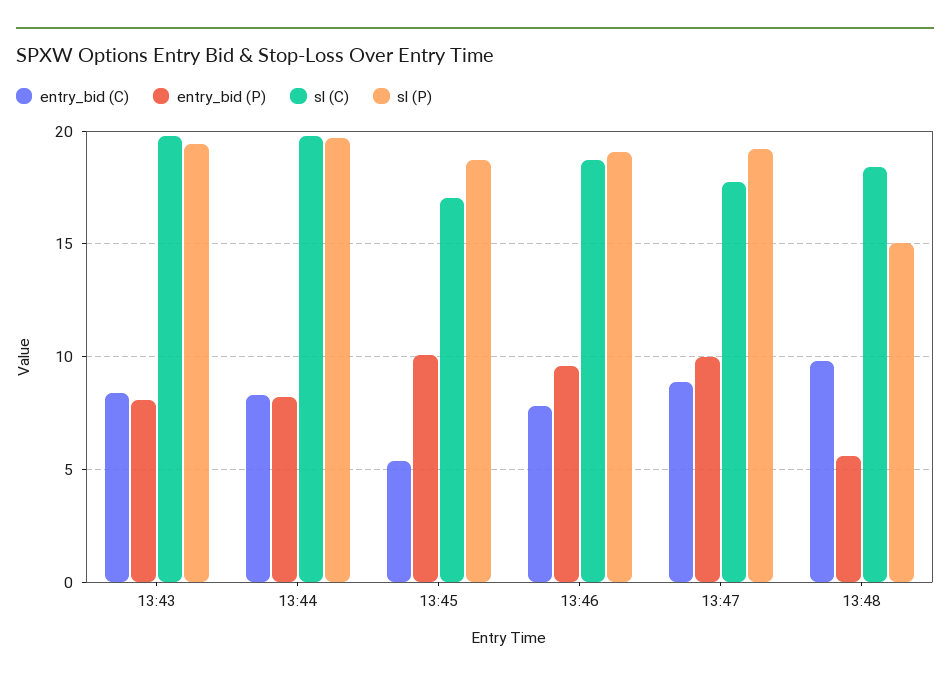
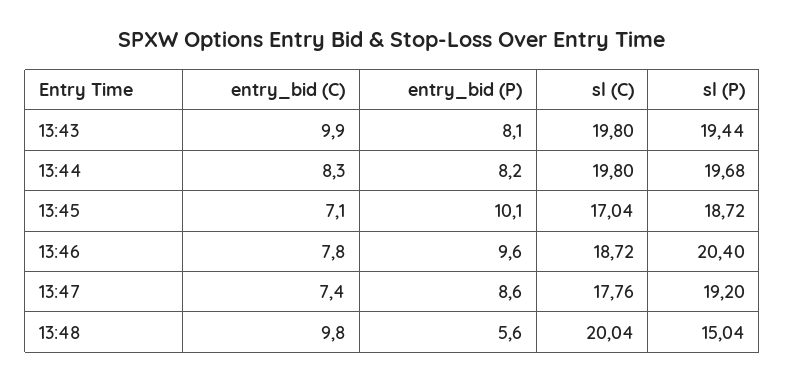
  {
    "entry_bid (C)": {
-     "13:43": 8.5,
+     "13:43": 9.9,
      "13:44": 8.3,
-     "13:45": 5.5,
+     "13:45": 7.1,
      "13:46": 7.8,
-     "13:47": 9,
+     "13:47": 7.4,
      "13:48": 9.8
    },
    "entry_bid (P)": {
      "13:43": 8.1,
      "13:44": 8.2,
      "13:45": 10.1,
      "13:46": 9.6,
-     "13:47": 10,
+     "13:47": 8.6,
      "13:48": 5.6
    },
    "sl (C)": {
      "13:43": 19.8,
      "13:44": 19.8,
      "13:45": 17.04,
      "13:46": 18.72,
      "13:47": 17.76,
-     "13:48": 18.5
+     "13:48": 20.04
    },
    "sl (P)": {
      "13:43": 19.44,
      "13:44": 19.68,
      "13:45": 18.72,
-     "13:46": 19,
+     "13:46": 20.4,
      "13:47": 19.2,
      "13:48": 15.04
    }
  }

